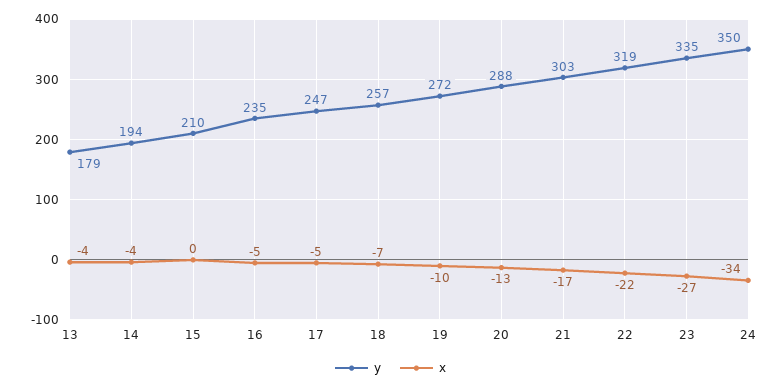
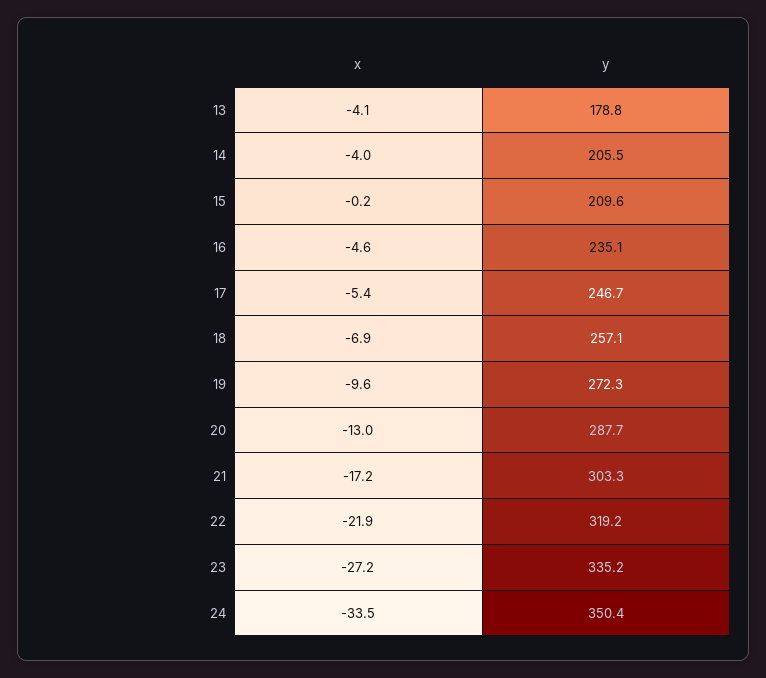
  {
    "y": {
      "13": 178.8,
-     "14": 194,
+     "14": 205.5,
      "15": 209.6,
      "16": 235.1,
      "17": 246.7,
      "18": 257.1,
      "19": 272.3,
      "20": 287.7,
      "21": 303.3,
      "22": 319.2,
      "23": 335.2,
      "24": 350.4
    },
    "x": {
      "13": -4.1,
      "14": -4,
      "15": -0.2,
      "16": -4.6,
      "17": -5.4,
      "18": -6.9,
      "19": -9.6,
      "20": -13,
      "21": -17.2,
      "22": -21.9,
      "23": -27.2,
      "24": -33.5
    }
  }

